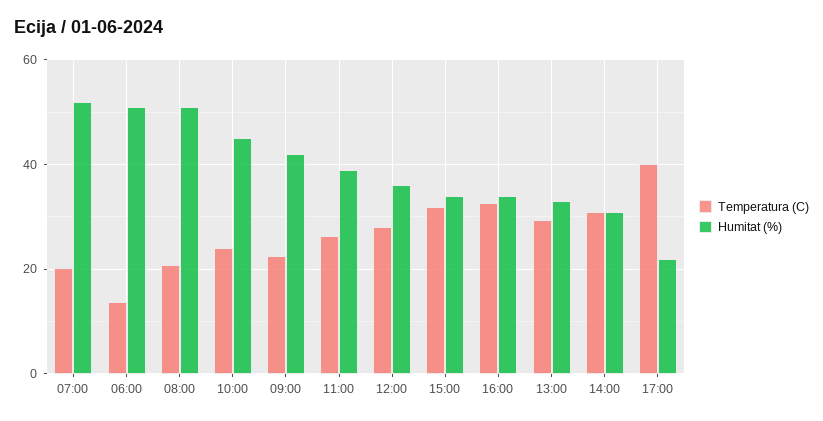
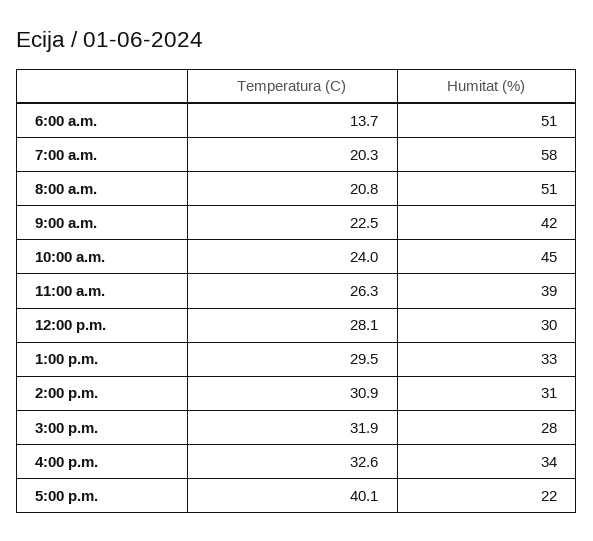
  {
    "Temperatura (C)": {
      "07:00": 20.3,
      "06:00": 13.7,
      "08:00": 20.8,
      "10:00": 24,
      "09:00": 22.5,
      "11:00": 26.3,
      "12:00": 28.1,
      "15:00": 31.9,
      "16:00": 32.6,
      "13:00": 29.5,
      "14:00": 30.9,
      "17:00": 40.1
    },
    "Humitat (%)": {
-     "07:00": 52,
+     "07:00": 58,
      "06:00": 51,
      "08:00": 51,
      "10:00": 45,
      "09:00": 42,
      "11:00": 39,
-     "12:00": 36,
+     "12:00": 30,
-     "15:00": 34,
+     "15:00": 28,
      "16:00": 34,
      "13:00": 33,
      "14:00": 31,
      "17:00": 22
    }
  }

